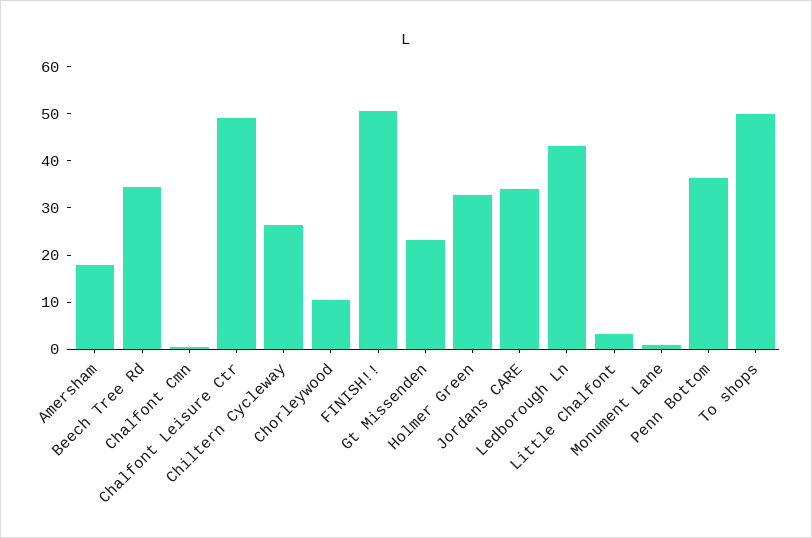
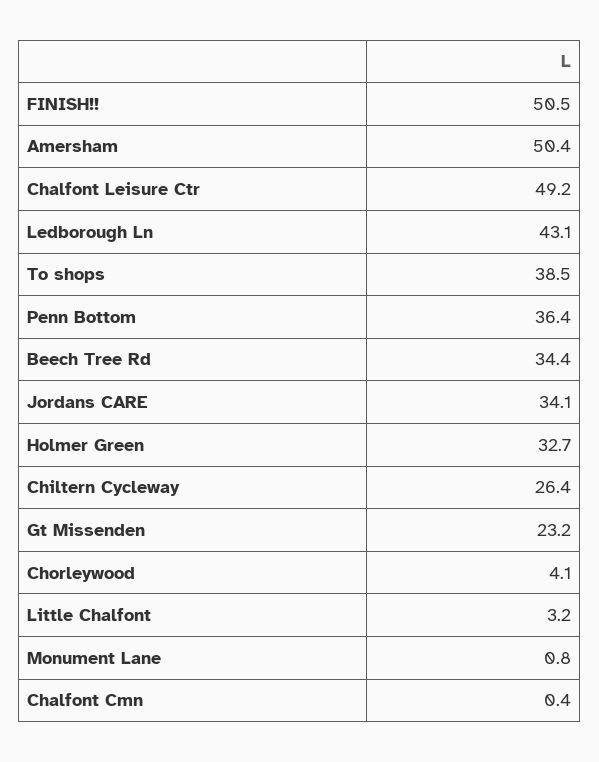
  {
-   "Amersham": 18,
+   "Amersham": 50.4,
    "Beech Tree Rd": 34.4,
    "Chalfont Cmn": 0.4,
    "Chalfont Leisure Ctr": 49.2,
    "Chiltern Cycleway": 26.4,
-   "Chorleywood": 10,
+   "Chorleywood": 4.1,
    "FINISH!!": 50.5,
    "Gt Missenden": 23.2,
    "Holmer Green": 32.7,
    "Jordans CARE": 34.1,
    "Ledborough Ln": 43.1,
    "Little Chalfont": 3.2,
    "Monument Lane": 0.8,
    "Penn Bottom": 36.4,
-   "To shops": 50
+   "To shops": 38.5
  }

